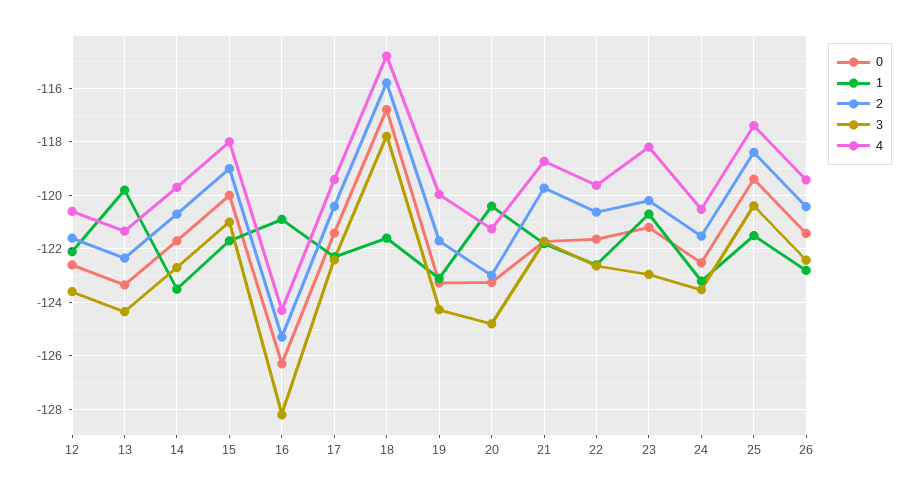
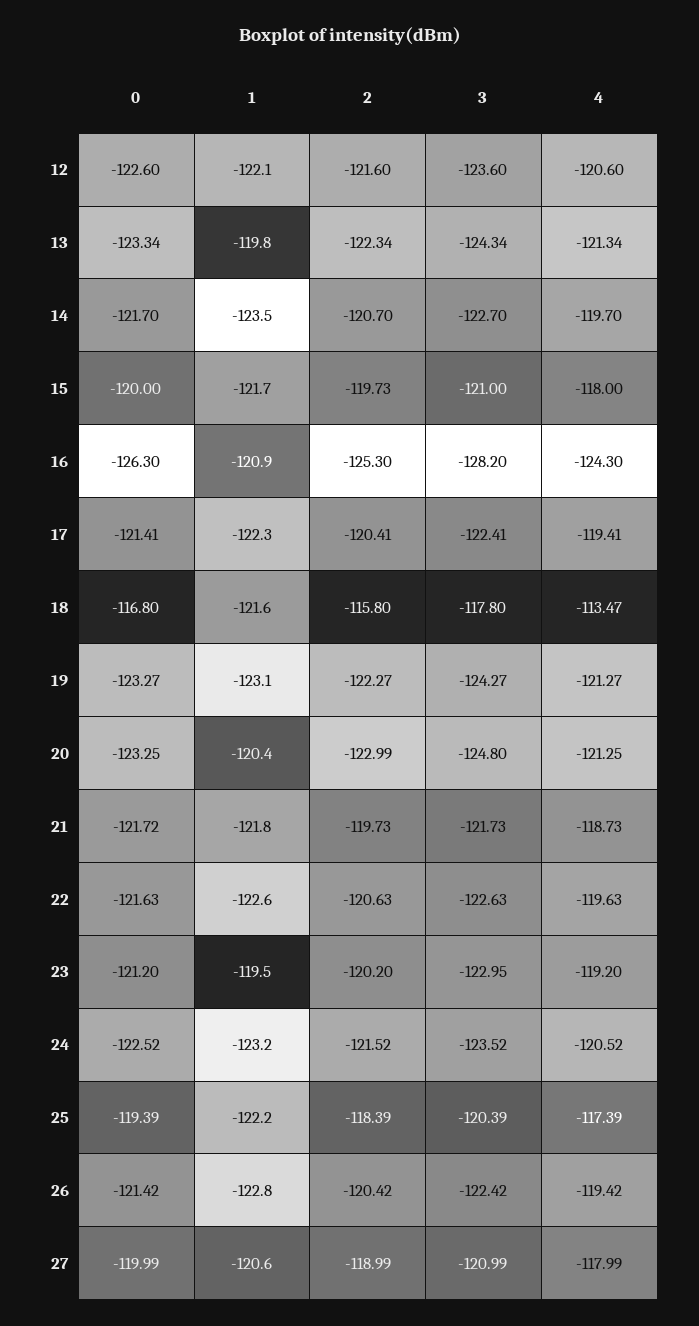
  {
    "0": {
      "12": -122.6,
      "13": -123.34,
      "14": -121.7,
      "15": -120,
      "16": -126.3,
      "17": -121.41,
      "18": -116.8,
      "19": -123.27,
      "20": -123.25,
      "21": -121.72,
      "22": -121.63,
      "23": -121.2,
      "24": -122.52,
      "25": -119.39,
-     "26": -121.42
+     "26": -121.42,
+     "27": -119.99
    },
    "1": {
      "12": -122.1,
      "13": -119.8,
      "14": -123.5,
      "15": -121.7,
      "16": -120.9,
      "17": -122.3,
      "18": -121.6,
      "19": -123.1,
      "20": -120.4,
      "21": -121.8,
      "22": -122.6,
-     "23": -120.75,
+     "23": -119.5,
      "24": -123.2,
-     "25": -121.5,
+     "25": -122.2,
-     "26": -122.8
+     "26": -122.8,
+     "27": -120.6
    },
    "2": {
      "12": -121.6,
      "13": -122.34,
      "14": -120.7,
-     "15": -119,
+     "15": -119.73,
      "16": -125.3,
      "17": -120.41,
      "18": -115.8,
-     "19": -121.75,
+     "19": -122.27,
      "20": -122.99,
      "21": -119.73,
      "22": -120.63,
      "23": -120.2,
      "24": -121.52,
      "25": -118.39,
-     "26": -120.42
+     "26": -120.42,
+     "27": -118.99
    },
    "3": {
      "12": -123.6,
      "13": -124.34,
      "14": -122.7,
      "15": -121,
      "16": -128.2,
      "17": -122.41,
      "18": -117.8,
      "19": -124.27,
      "20": -124.8,
      "21": -121.73,
      "22": -122.63,
      "23": -122.95,
      "24": -123.52,
      "25": -120.39,
-     "26": -122.42
+     "26": -122.42,
+     "27": -120.99
    },
    "4": {
      "12": -120.6,
      "13": -121.34,
      "14": -119.7,
      "15": -118,
      "16": -124.3,
      "17": -119.41,
-     "18": -114.75,
+     "18": -113.47,
-     "19": -120,
+     "19": -121.27,
      "20": -121.25,
      "21": -118.73,
      "22": -119.63,
-     "23": -118.25,
+     "23": -119.2,
      "24": -120.52,
      "25": -117.39,
-     "26": -119.42
+     "26": -119.42,
+     "27": -117.99
    }
  }

